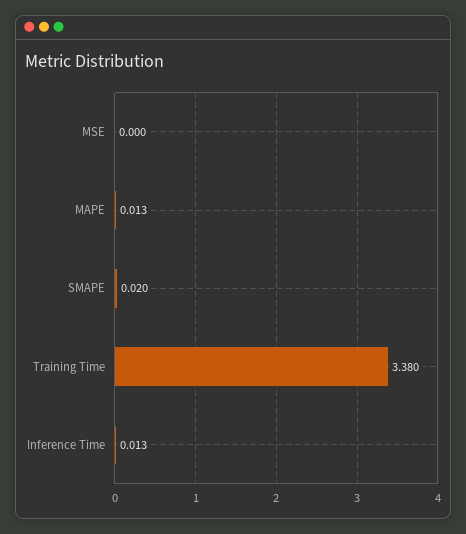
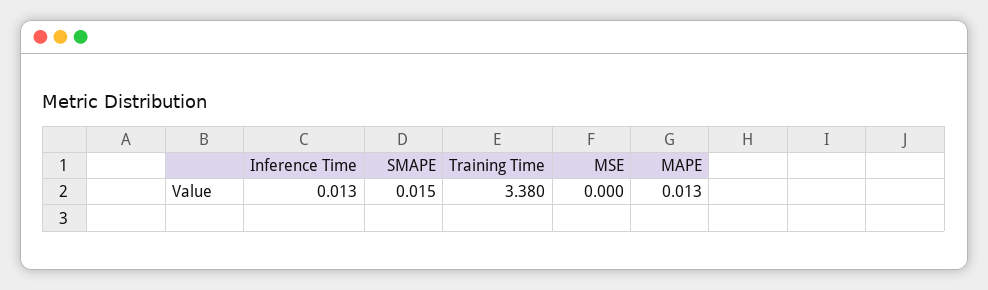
  {
    "MSE": 0,
    "MAPE": 0.013,
-   "SMAPE": 0.02,
+   "SMAPE": 0.015,
    "Training Time": 3.38,
    "Inference Time": 0.013
  }

